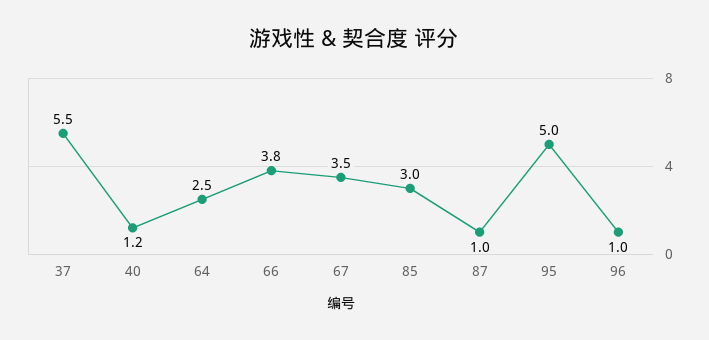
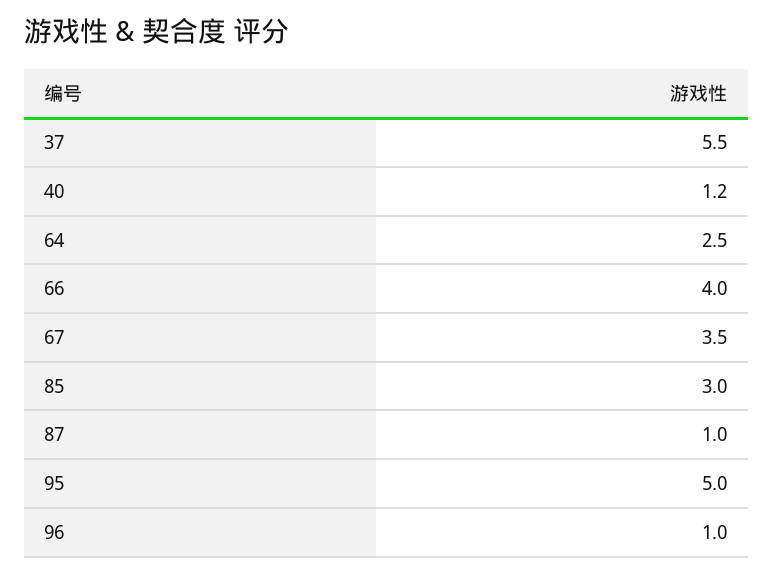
  {
    "37": 5.5,
    "40": 1.2,
    "64": 2.5,
-   "66": 3.8,
+   "66": 4,
    "67": 3.5,
    "85": 3,
    "87": 1,
    "95": 5,
    "96": 1
  }

